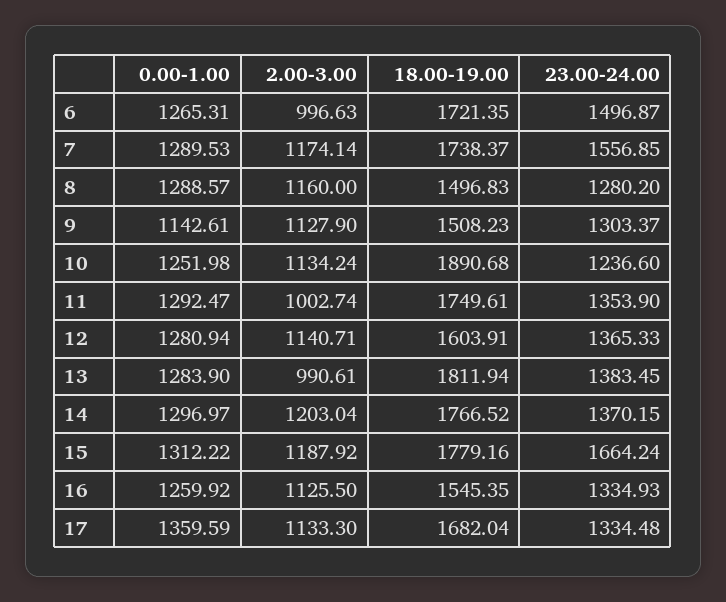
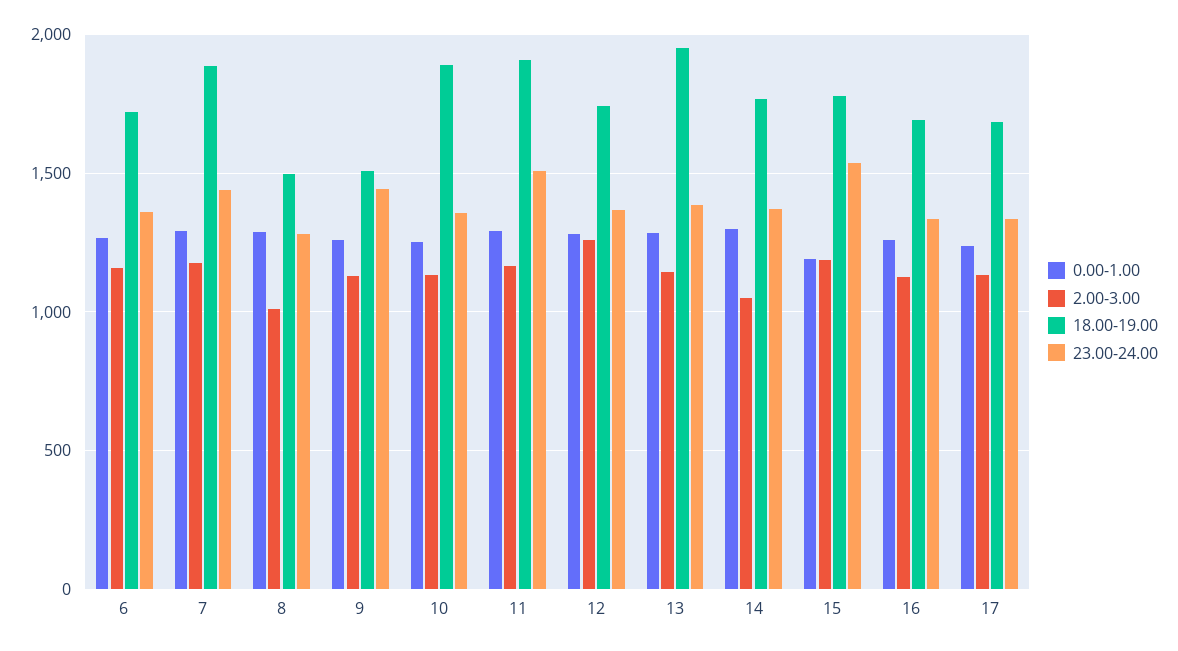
  {
    "0.00-1.00": {
      "6": 1265.31,
      "7": 1289.53,
      "8": 1288.57,
-     "9": 1142.61,
+     "9": 1250,
      "10": 1251.98,
      "11": 1292.47,
      "12": 1280.94,
      "13": 1283.9,
      "14": 1296.97,
-     "15": 1312.22,
+     "15": 1200,
      "16": 1259.92,
-     "17": 1359.59
+     "17": 1250
    },
    "2.00-3.00": {
-     "6": 996.63,
+     "6": 1150,
      "7": 1174.14,
-     "8": 1160,
+     "8": 1000,
      "9": 1127.9,
      "10": 1134.24,
-     "11": 1002.74,
+     "11": 1150,
-     "12": 1140.71,
+     "12": 1250,
-     "13": 990.61,
+     "13": 1150,
-     "14": 1203.04,
+     "14": 1050,
      "15": 1187.92,
      "16": 1125.5,
      "17": 1133.3
    },
    "18.00-19.00": {
      "6": 1721.35,
-     "7": 1738.37,
+     "7": 1900,
      "8": 1496.83,
      "9": 1508.23,
      "10": 1890.68,
-     "11": 1749.61,
+     "11": 1900,
-     "12": 1603.91,
+     "12": 1750,
-     "13": 1811.94,
+     "13": 1950,
      "14": 1766.52,
      "15": 1779.16,
-     "16": 1545.35,
+     "16": 1700,
      "17": 1682.04
    },
    "23.00-24.00": {
-     "6": 1496.87,
+     "6": 1350,
-     "7": 1556.85,
+     "7": 1450,
      "8": 1280.2,
-     "9": 1303.37,
+     "9": 1450,
-     "10": 1236.6,
+     "10": 1350,
-     "11": 1353.9,
+     "11": 1500,
      "12": 1365.33,
      "13": 1383.45,
      "14": 1370.15,
-     "15": 1664.24,
+     "15": 1550,
      "16": 1334.93,
      "17": 1334.48
    }
  }

